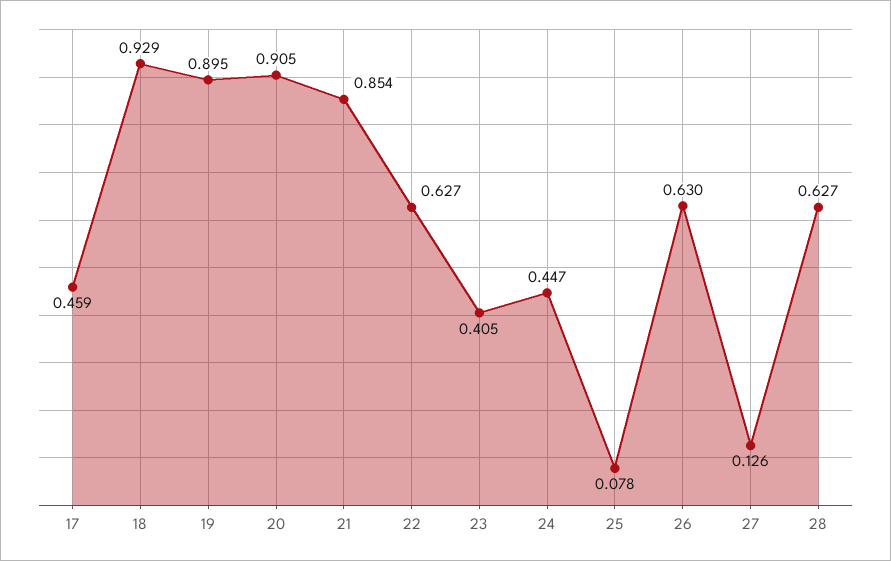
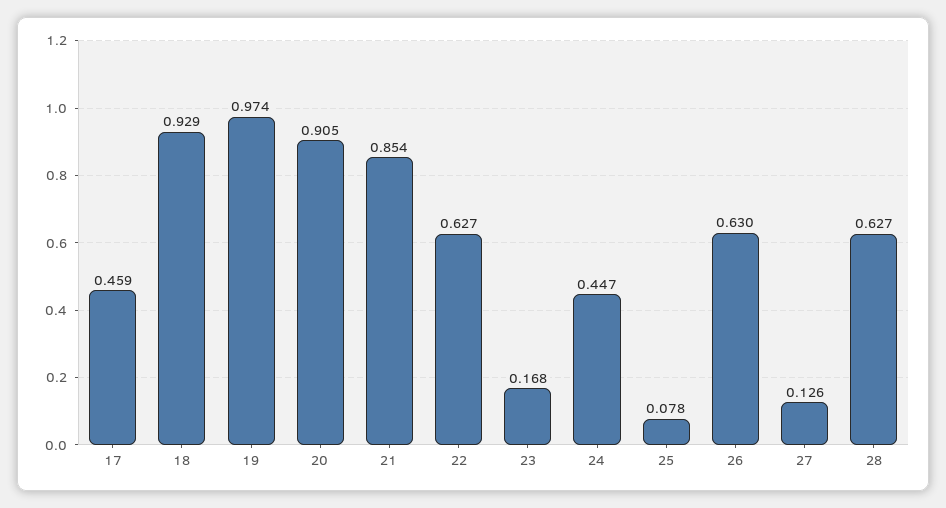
  {
    "17": 0.459,
    "18": 0.929,
-   "19": 0.895,
+   "19": 0.974,
    "20": 0.905,
    "21": 0.854,
    "22": 0.627,
-   "23": 0.405,
+   "23": 0.168,
    "24": 0.447,
    "25": 0.078,
    "26": 0.63,
    "27": 0.126,
    "28": 0.627
  }

